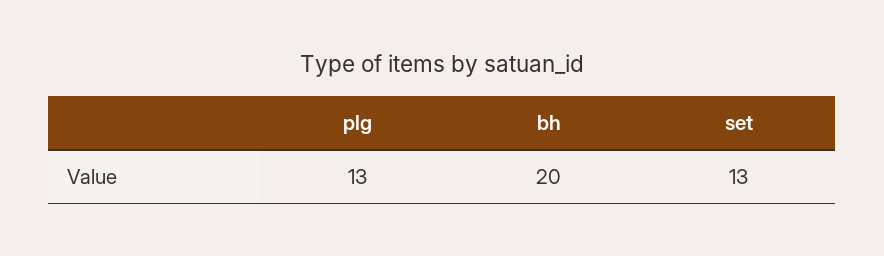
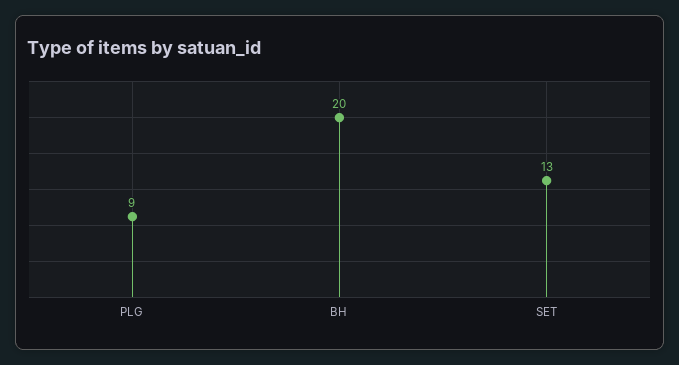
  {
-   "plg": 13,
+   "plg": 9,
    "bh": 20,
    "set": 13
  }

